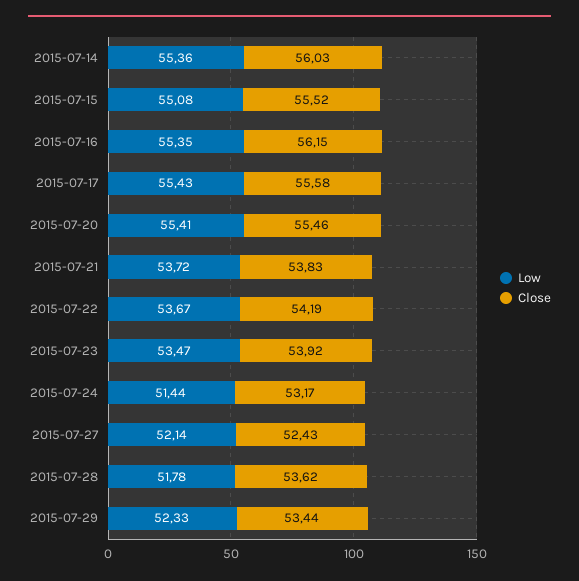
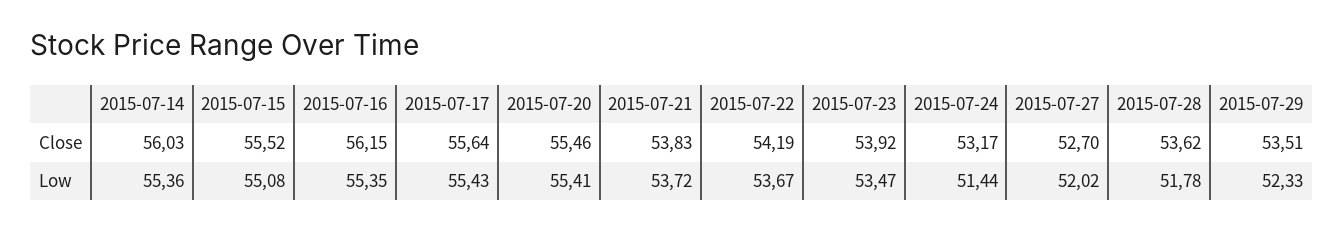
  {
    "Low": {
      "2015-07-14": 55.36,
      "2015-07-15": 55.08,
      "2015-07-16": 55.35,
      "2015-07-17": 55.43,
      "2015-07-20": 55.41,
      "2015-07-21": 53.72,
      "2015-07-22": 53.67,
      "2015-07-23": 53.47,
      "2015-07-24": 51.44,
-     "2015-07-27": 52.14,
+     "2015-07-27": 52.02,
      "2015-07-28": 51.78,
      "2015-07-29": 52.33
    },
    "Close": {
      "2015-07-14": 56.03,
      "2015-07-15": 55.52,
      "2015-07-16": 56.15,
-     "2015-07-17": 55.58,
+     "2015-07-17": 55.64,
      "2015-07-20": 55.46,
      "2015-07-21": 53.83,
      "2015-07-22": 54.19,
      "2015-07-23": 53.92,
      "2015-07-24": 53.17,
-     "2015-07-27": 52.43,
+     "2015-07-27": 52.7,
      "2015-07-28": 53.62,
-     "2015-07-29": 53.44
+     "2015-07-29": 53.51
    }
  }

